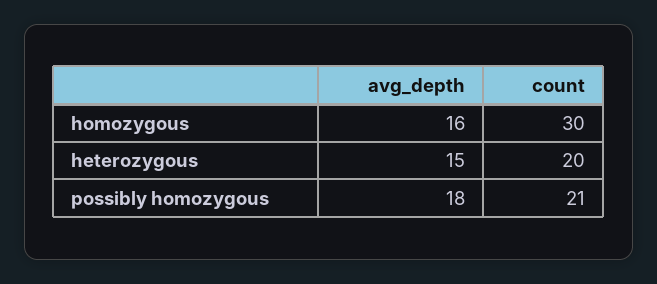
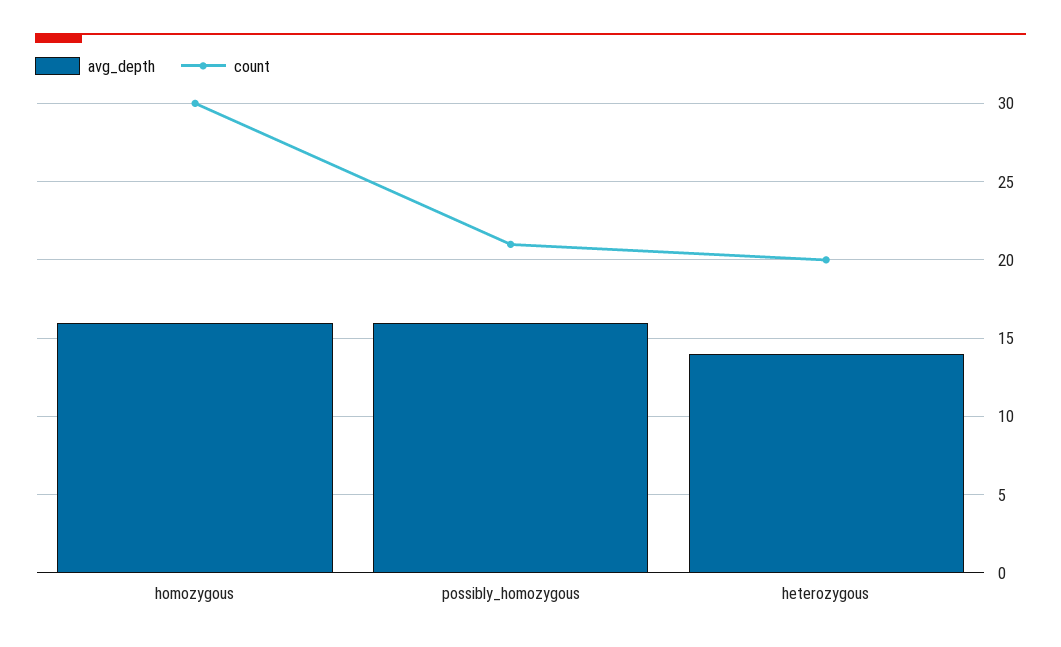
  {
    "avg_depth": {
      "homozygous": 16,
-     "heterozygous": 15,
+     "heterozygous": 14,
-     "possibly homozygous": 18
+     "possibly homozygous": 16
    },
    "count": {
      "homozygous": 30,
      "heterozygous": 20,
      "possibly homozygous": 21
    }
  }

